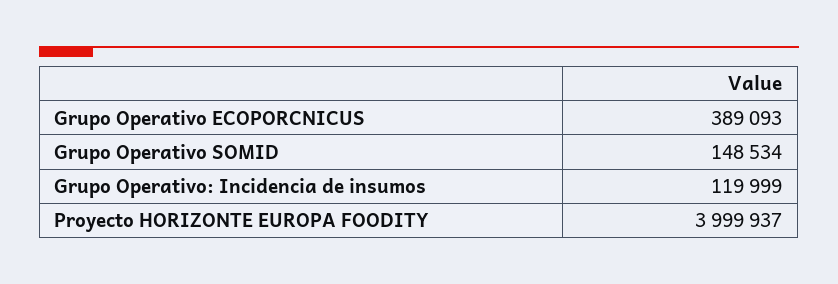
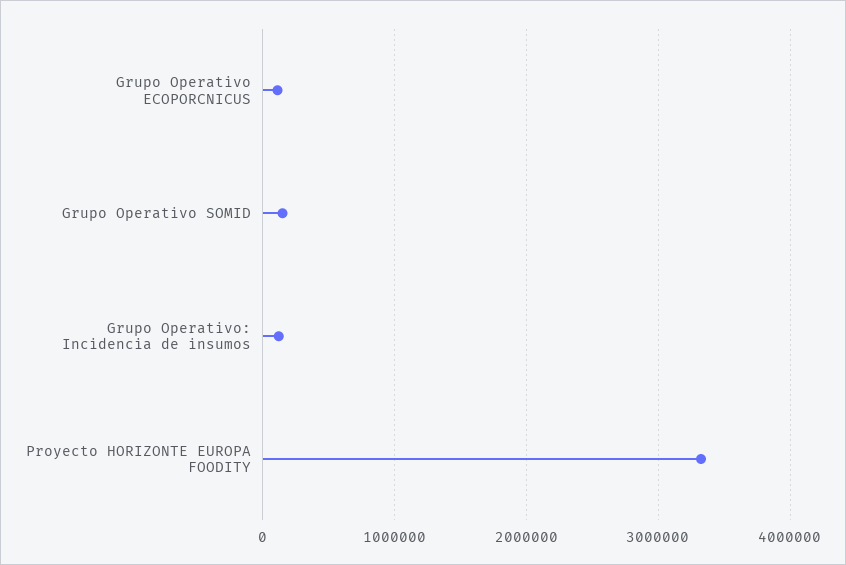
  {
-   "Grupo Operativo ECOPORCNICUS": 389093,
+   "Grupo Operativo ECOPORCNICUS": 100000,
    "Grupo Operativo SOMID": 148534,
    "Grupo Operativo: Incidencia de insumos": 119999,
-   "Proyecto HORIZONTE EUROPA FOODITY": 3999937
+   "Proyecto HORIZONTE EUROPA FOODITY": 3300000
  }

